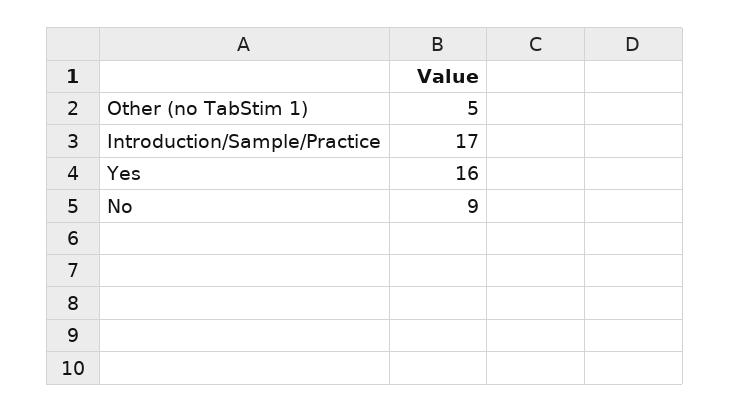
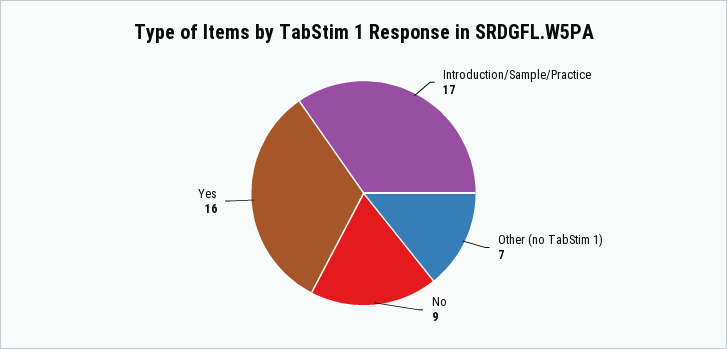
  {
-   "Other (no TabStim 1)": 5,
+   "Other (no TabStim 1)": 7,
    "Introduction/Sample/Practice": 17,
    "Yes": 16,
    "No": 9
  }

